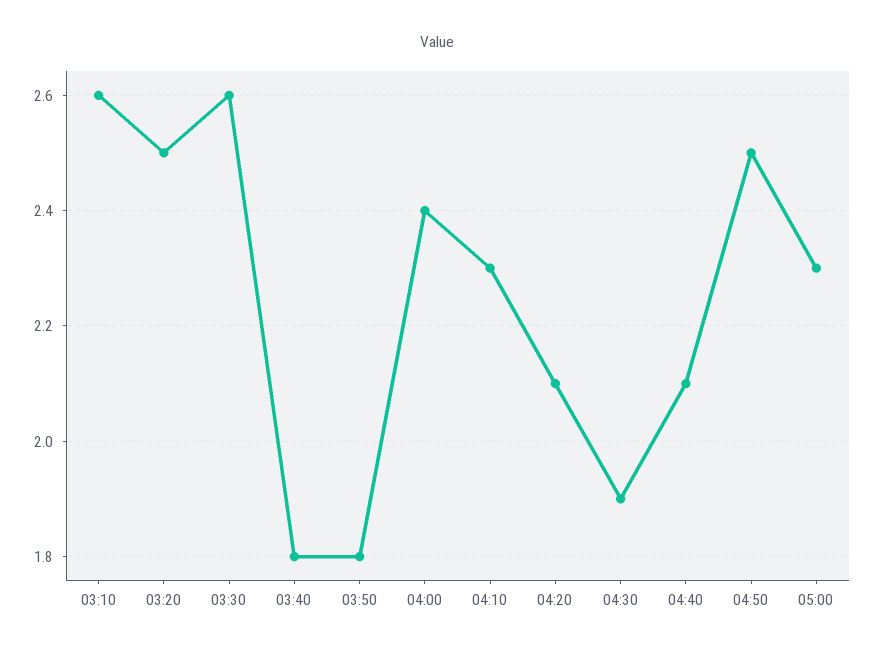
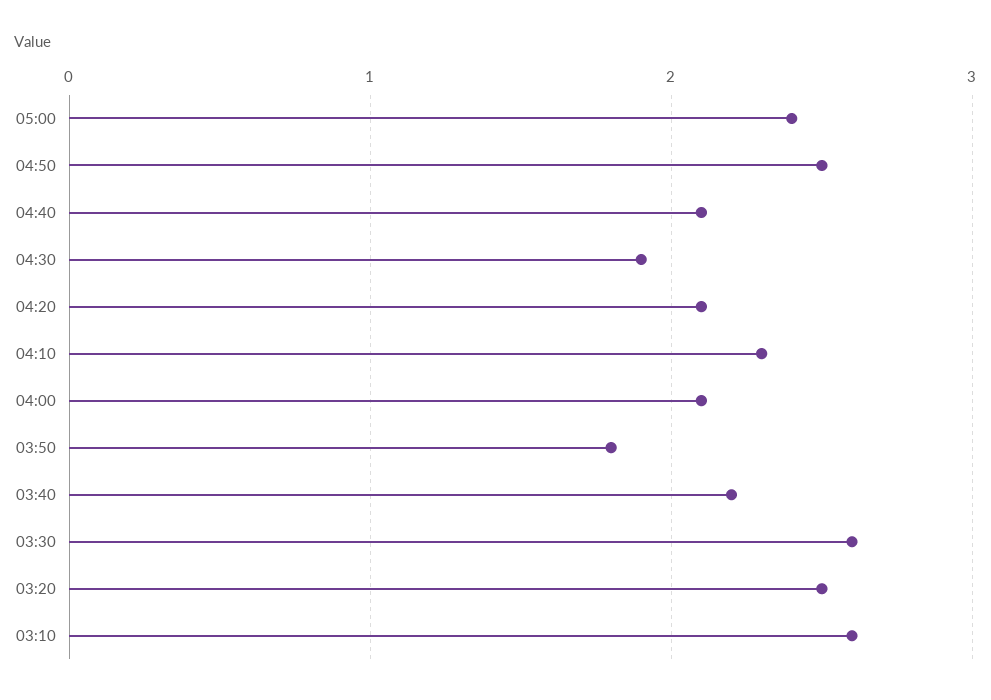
  {
    "03:10": 2.6,
    "03:20": 2.5,
    "03:30": 2.6,
-   "03:40": 1.8,
+   "03:40": 2.2,
    "03:50": 1.8,
-   "04:00": 2.4,
+   "04:00": 2.1,
    "04:10": 2.3,
    "04:20": 2.1,
    "04:30": 1.9,
    "04:40": 2.1,
    "04:50": 2.5,
-   "05:00": 2.3
+   "05:00": 2.4
  }

